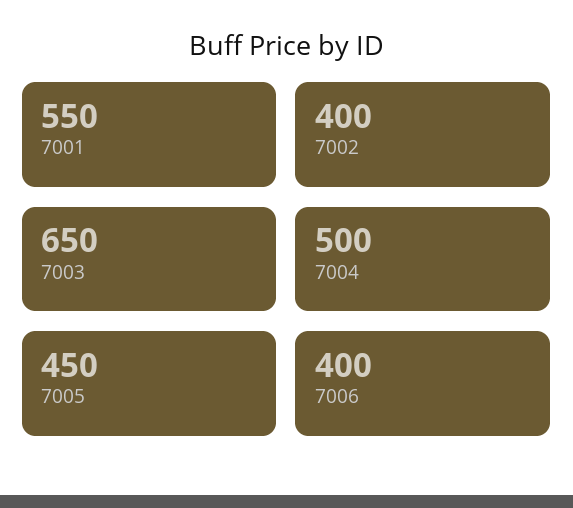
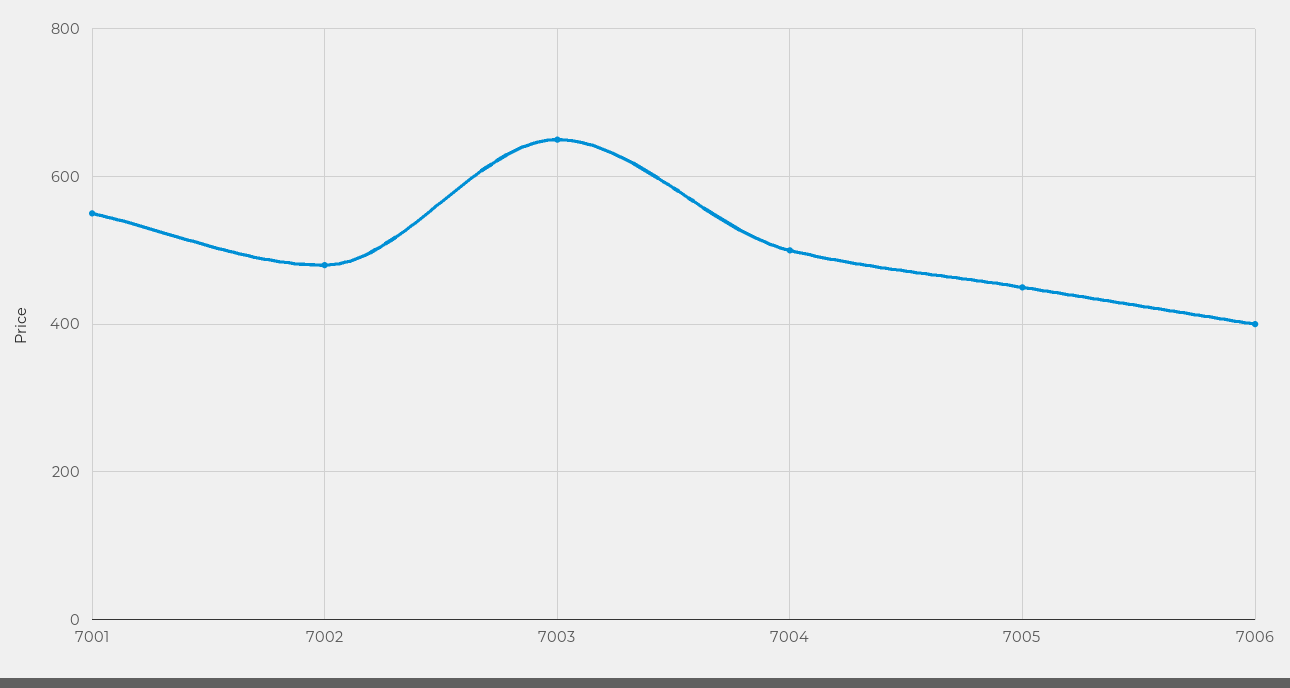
  {
    "7001": 550,
-   "7002": 400,
+   "7002": 480,
    "7003": 650,
    "7004": 500,
    "7005": 450,
    "7006": 400
  }

